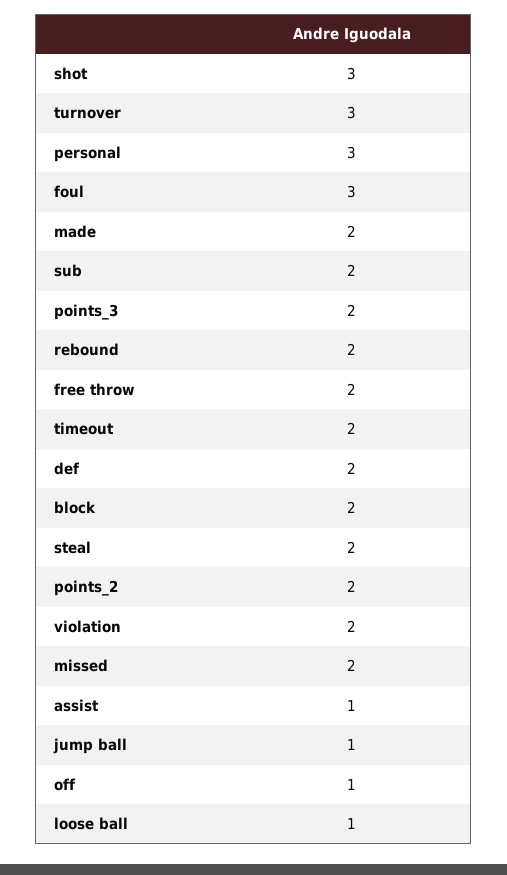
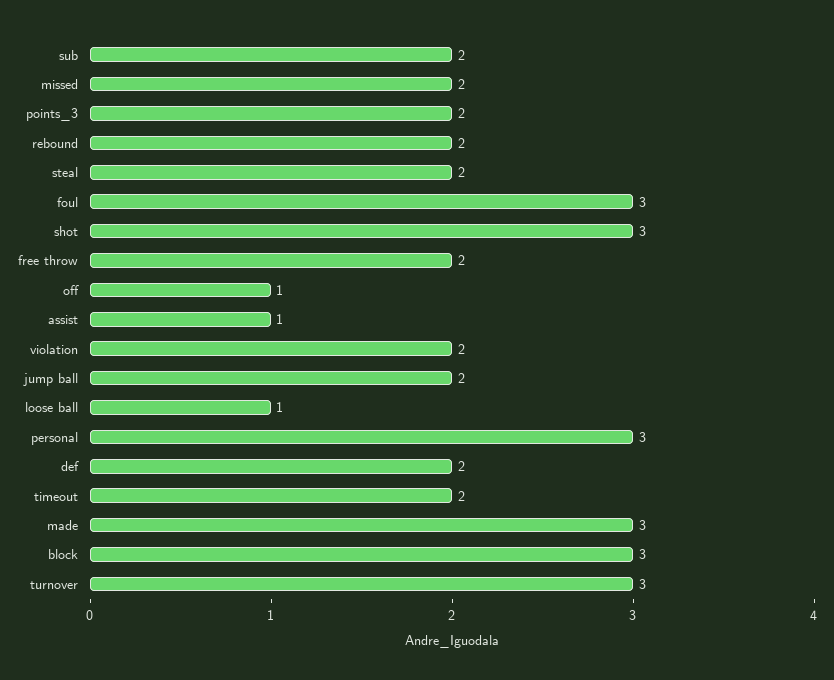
  {
    "shot": 3,
    "turnover": 3,
    "personal": 3,
    "foul": 3,
-   "made": 2,
+   "made": 3,
    "sub": 2,
    "points_3": 2,
    "rebound": 2,
    "free throw": 2,
    "timeout": 2,
    "def": 2,
-   "block": 2,
+   "block": 3,
    "steal": 2,
-   "points_2": 2,
    "violation": 2,
    "missed": 2,
    "assist": 1,
-   "jump ball": 1,
+   "jump ball": 2,
    "off": 1,
    "loose ball": 1
  }

